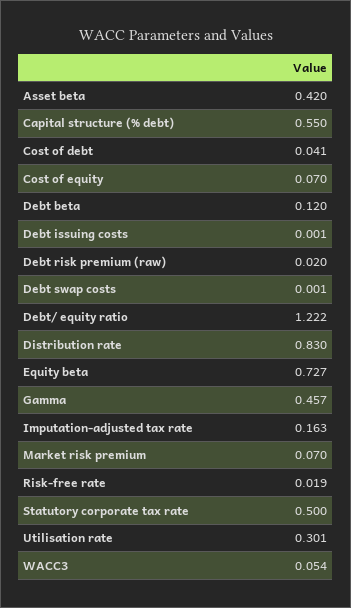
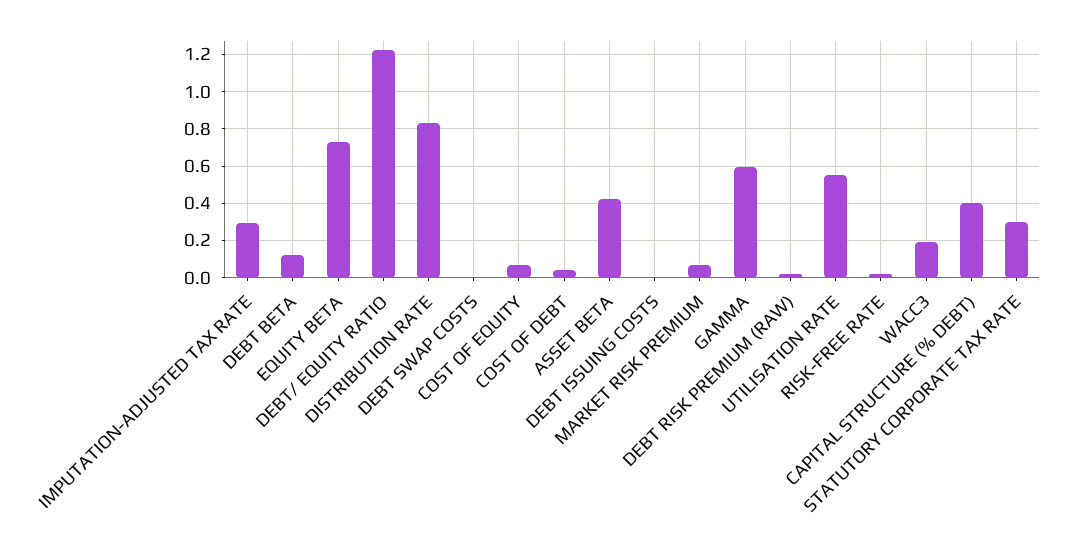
  {
    "Asset beta": 0.42,
-   "Capital structure (% debt)": 0.55,
+   "Capital structure (% debt)": 0.4,
    "Cost of debt": 0.041,
    "Cost of equity": 0.07,
    "Debt beta": 0.12,
    "Debt issuing costs": 0.001,
    "Debt risk premium (raw)": 0.02,
    "Debt swap costs": 0.001,
    "Debt/ equity ratio": 1.222,
    "Distribution rate": 0.83,
    "Equity beta": 0.727,
-   "Gamma": 0.457,
+   "Gamma": 0.6,
-   "Imputation-adjusted tax rate": 0.163,
+   "Imputation-adjusted tax rate": 0.3,
    "Market risk premium": 0.07,
    "Risk-free rate": 0.019,
-   "Statutory corporate tax rate": 0.5,
+   "Statutory corporate tax rate": 0.3,
-   "Utilisation rate": 0.301,
+   "Utilisation rate": 0.55,
-   "WACC3": 0.054
+   "WACC3": 0.2
  }

